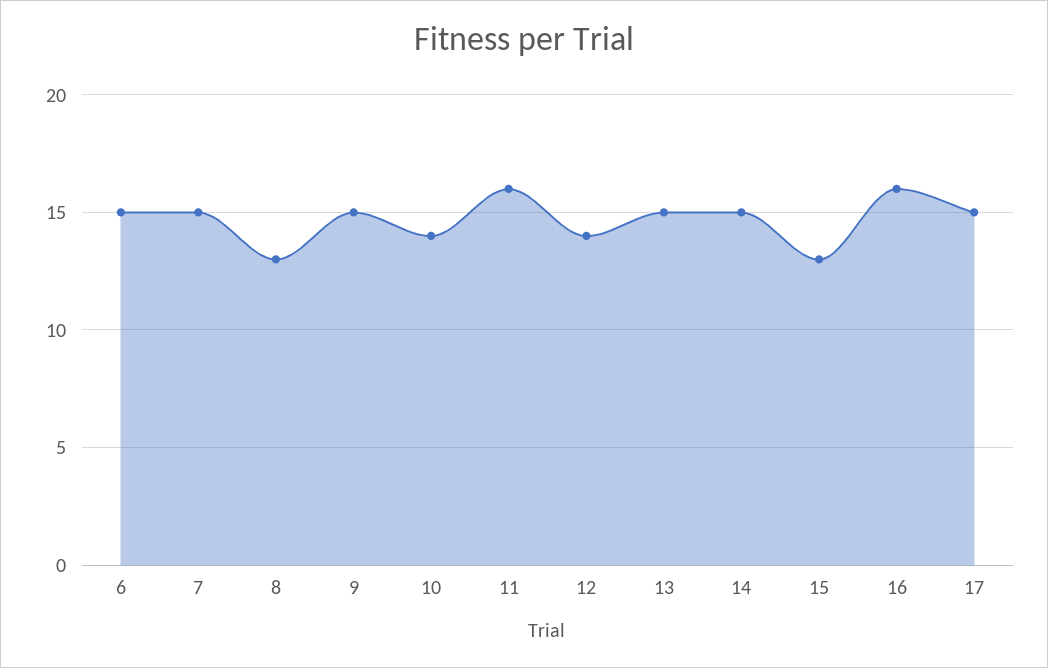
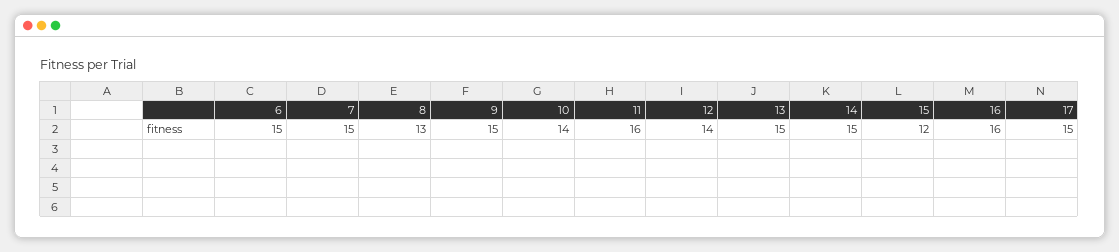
  {
    "6": 15,
    "7": 15,
    "8": 13,
    "9": 15,
    "10": 14,
    "11": 16,
    "12": 14,
    "13": 15,
    "14": 15,
-   "15": 13,
+   "15": 12,
    "16": 16,
    "17": 15
  }

